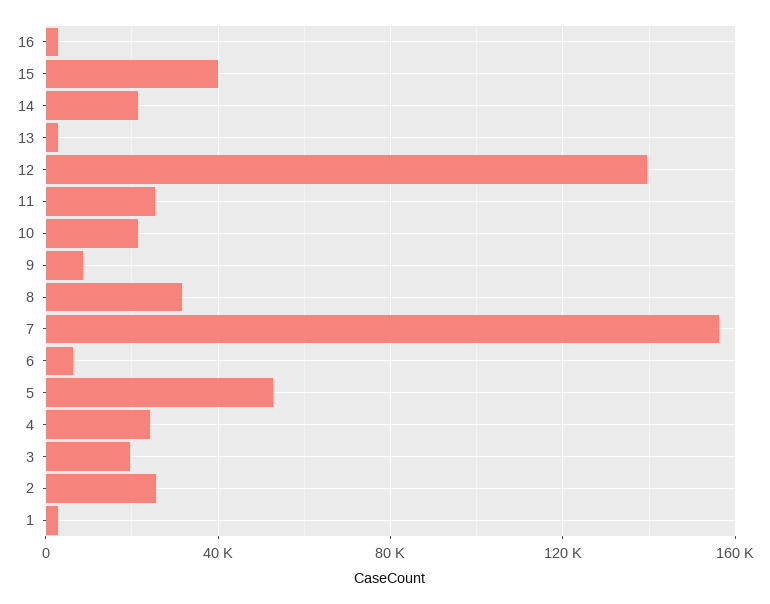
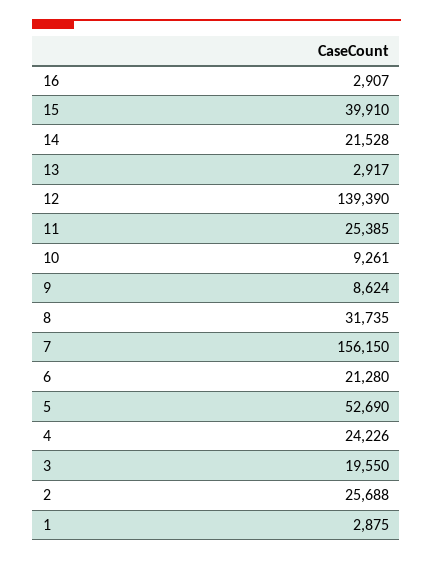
  {
    "16": 2907,
    "15": 39910,
    "14": 21528,
    "13": 2917,
    "12": 139390,
    "11": 25385,
-   "10": 20000,
+   "10": 9261,
    "9": 8624,
    "8": 31735,
    "7": 156150,
-   "6": 5000,
+   "6": 21280,
    "5": 52690,
    "4": 24226,
    "3": 19550,
    "2": 25688,
    "1": 2875
  }

